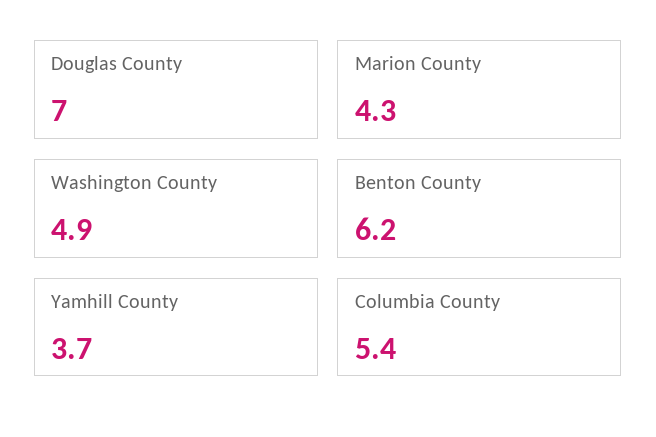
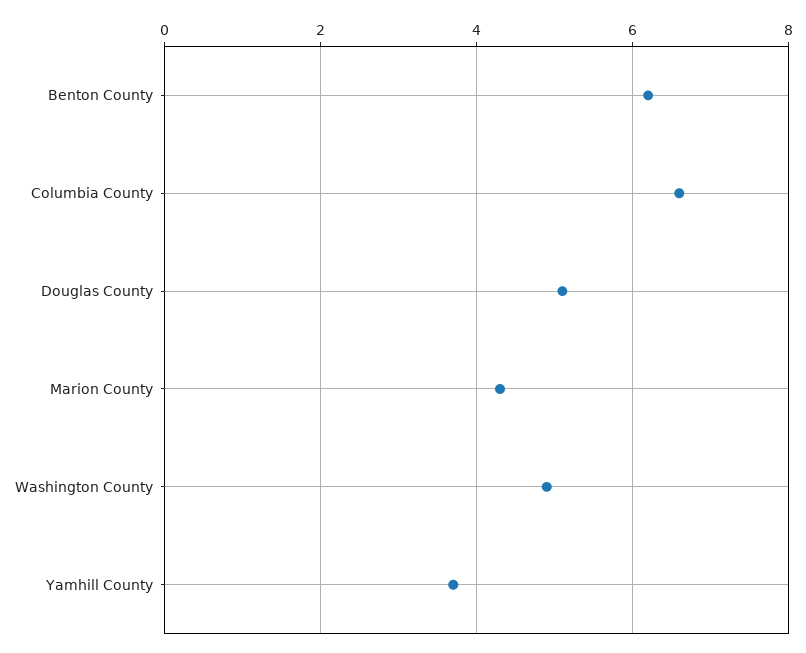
  {
-   "Douglas County": 7,
+   "Douglas County": 5,
    "Marion County": 4.3,
    "Washington County": 4.9,
    "Benton County": 6.2,
    "Yamhill County": 3.7,
-   "Columbia County": 5.4
+   "Columbia County": 6.5
  }

